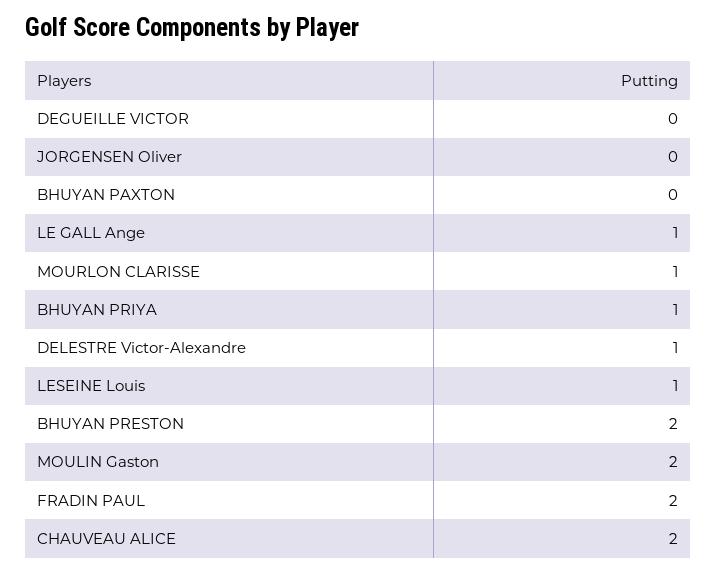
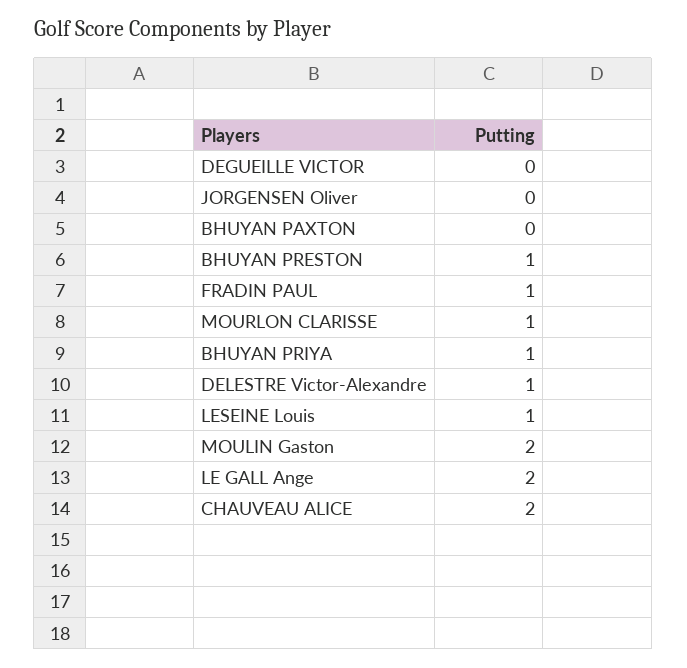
  {
    "DEGUEILLE VICTOR": 0,
    "JORGENSEN Oliver": 0,
    "BHUYAN PAXTON": 0,
-   "LE GALL Ange": 1,
+   "LE GALL Ange": 2,
    "MOURLON CLARISSE": 1,
    "BHUYAN PRIYA": 1,
    "DELESTRE Victor-Alexandre": 1,
    "LESEINE Louis": 1,
-   "BHUYAN PRESTON": 2,
+   "BHUYAN PRESTON": 1,
    "MOULIN Gaston": 2,
-   "FRADIN PAUL": 2,
+   "FRADIN PAUL": 1,
    "CHAUVEAU ALICE": 2
  }

